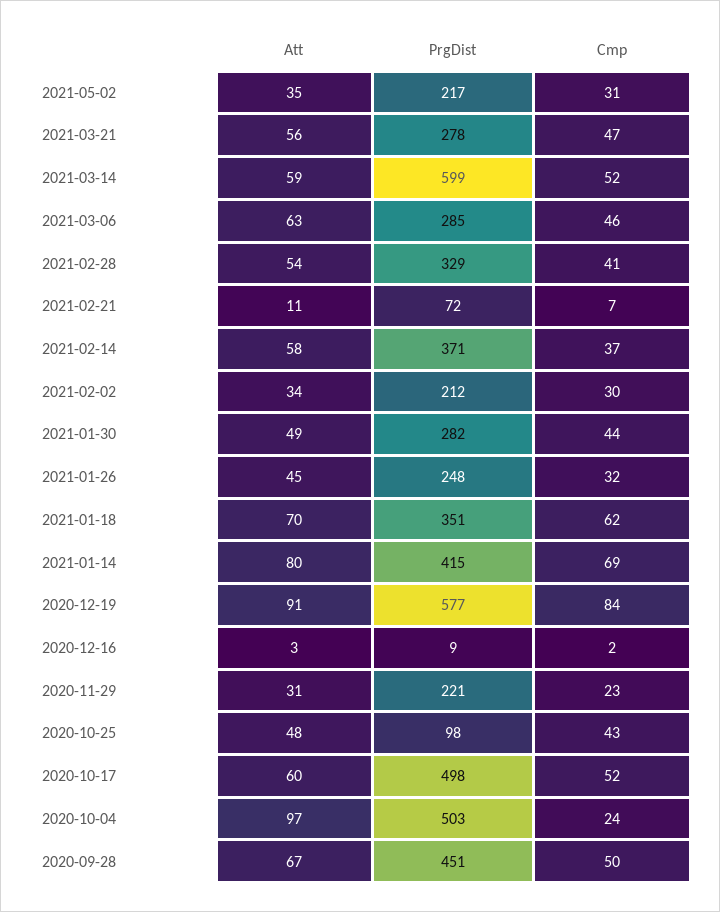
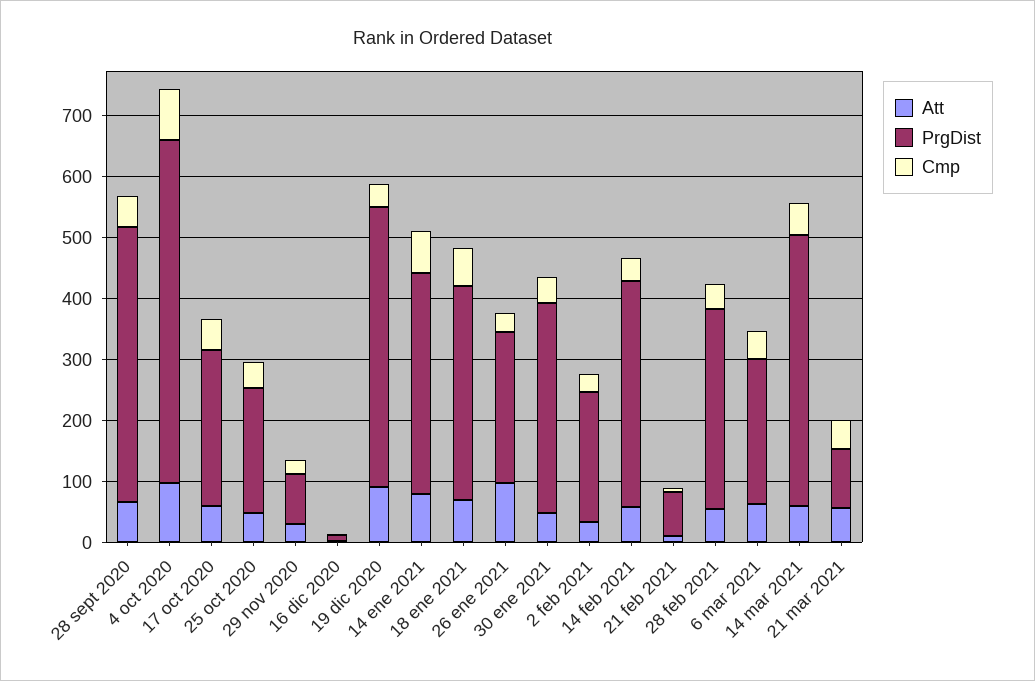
  {
    "Att": {
-     "2021-05-02": 35,
      "2021-03-21": 56,
      "2021-03-14": 59,
      "2021-03-06": 63,
      "2021-02-28": 54,
      "2021-02-21": 11,
      "2021-02-14": 58,
      "2021-02-02": 34,
      "2021-01-30": 49,
-     "2021-01-26": 45,
+     "2021-01-26": 100,
      "2021-01-18": 70,
      "2021-01-14": 80,
      "2020-12-19": 91,
      "2020-12-16": 3,
      "2020-11-29": 31,
      "2020-10-25": 48,
      "2020-10-17": 60,
      "2020-10-04": 97,
      "2020-09-28": 67
    },
    "PrgDist": {
-     "2021-05-02": 217,
-     "2021-03-21": 278,
+     "2021-03-21": 100,
-     "2021-03-14": 599,
+     "2021-03-14": 440,
-     "2021-03-06": 285,
+     "2021-03-06": 240,
      "2021-02-28": 329,
      "2021-02-21": 72,
      "2021-02-14": 371,
      "2021-02-02": 212,
-     "2021-01-30": 282,
+     "2021-01-30": 340,
      "2021-01-26": 248,
      "2021-01-18": 351,
-     "2021-01-14": 415,
+     "2021-01-14": 360,
-     "2020-12-19": 577,
+     "2020-12-19": 460,
      "2020-12-16": 9,
-     "2020-11-29": 221,
+     "2020-11-29": 80,
-     "2020-10-25": 98,
+     "2020-10-25": 200,
-     "2020-10-17": 498,
+     "2020-10-17": 260,
-     "2020-10-04": 503,
+     "2020-10-04": 560,
      "2020-09-28": 451
    },
    "Cmp": {
-     "2021-05-02": 31,
      "2021-03-21": 47,
      "2021-03-14": 52,
      "2021-03-06": 46,
      "2021-02-28": 41,
      "2021-02-21": 7,
      "2021-02-14": 37,
      "2021-02-02": 30,
      "2021-01-30": 44,
      "2021-01-26": 32,
      "2021-01-18": 62,
      "2021-01-14": 69,
-     "2020-12-19": 84,
+     "2020-12-19": 40,
      "2020-12-16": 2,
      "2020-11-29": 23,
      "2020-10-25": 43,
      "2020-10-17": 52,
-     "2020-10-04": 24,
+     "2020-10-04": 80,
      "2020-09-28": 50
    }
  }

